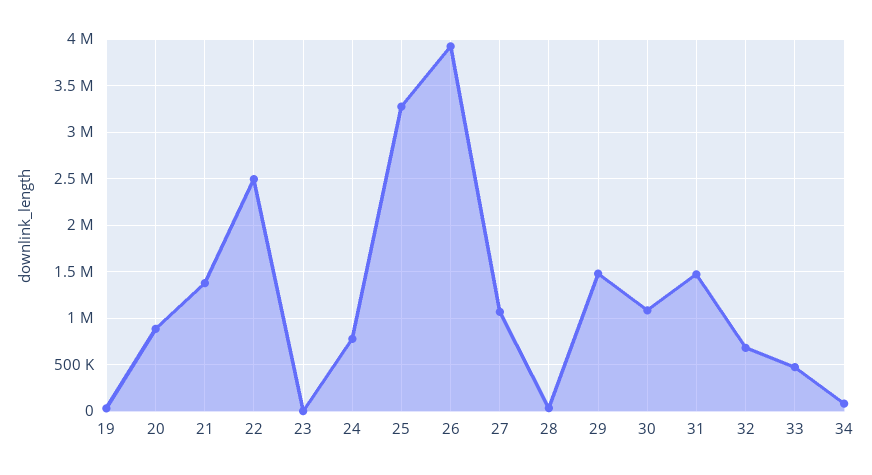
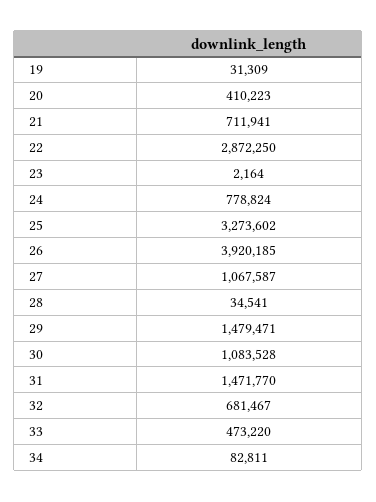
  {
    "19": 31309,
-   "20": 900000,
+   "20": 410223,
-   "21": 1400000,
+   "21": 711941,
-   "22": 2500000,
+   "22": 2872250,
    "23": 2164,
    "24": 778824,
    "25": 3273602,
    "26": 3920185,
    "27": 1067587,
    "28": 34541,
    "29": 1479471,
    "30": 1083528,
    "31": 1471770,
    "32": 681467,
    "33": 473220,
    "34": 82811
  }

